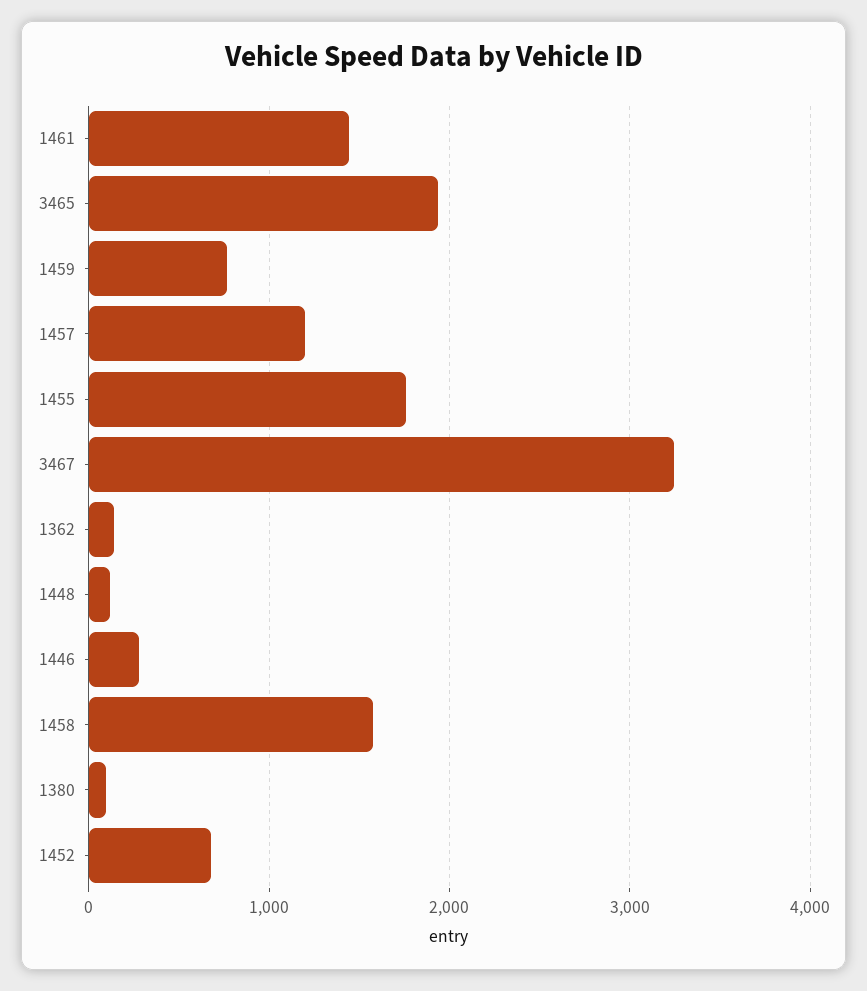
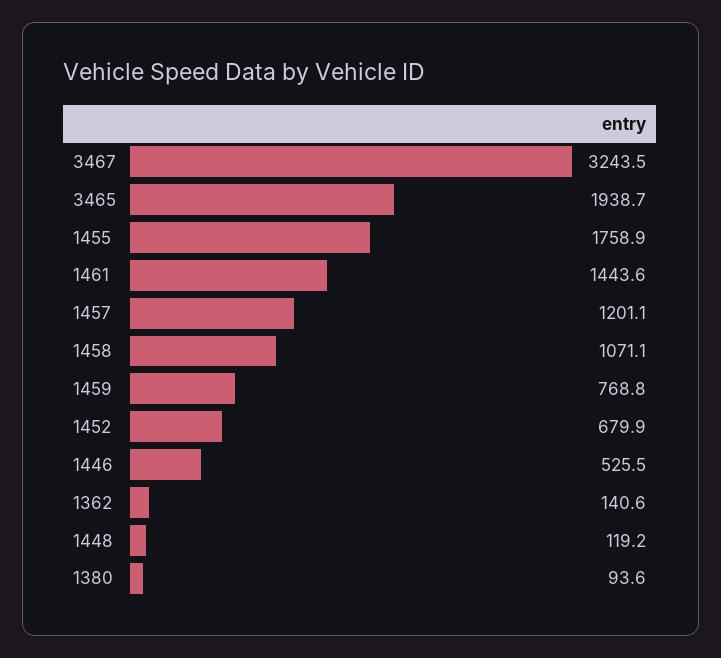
  {
    "1461": 1443.6,
    "3465": 1938.7,
    "1459": 768.8,
    "1457": 1201.1,
    "1455": 1758.9,
    "3467": 3243.5,
    "1362": 140.6,
    "1448": 119.2,
-   "1446": 300,
+   "1446": 525.5,
-   "1458": 1600,
+   "1458": 1071.1,
    "1380": 93.6,
    "1452": 679.9
  }

